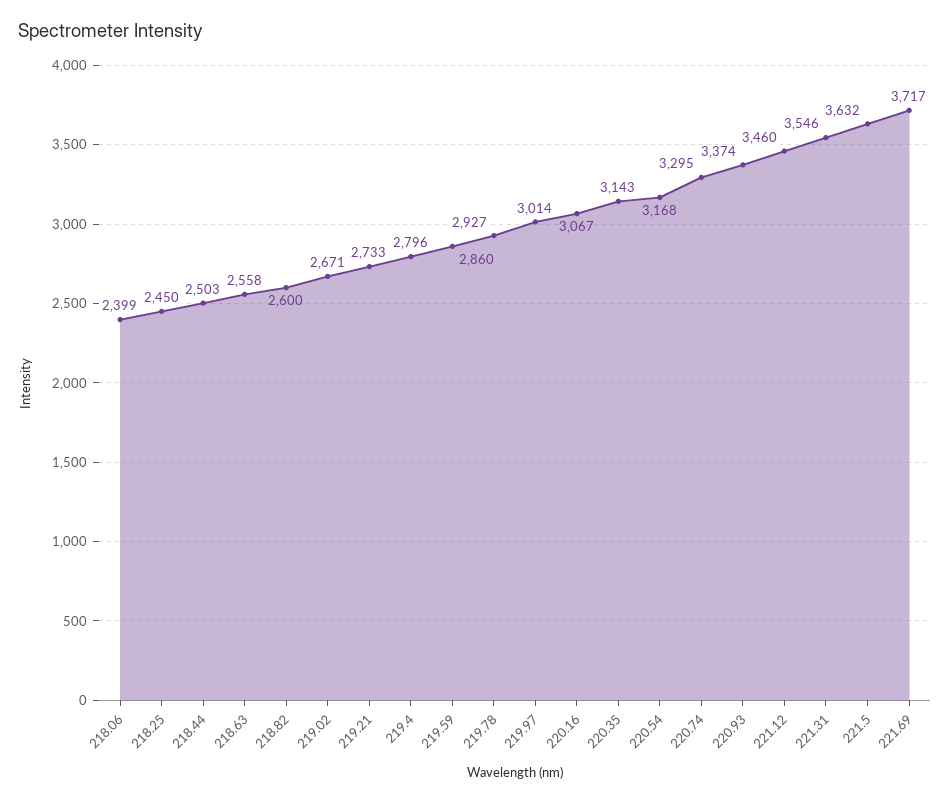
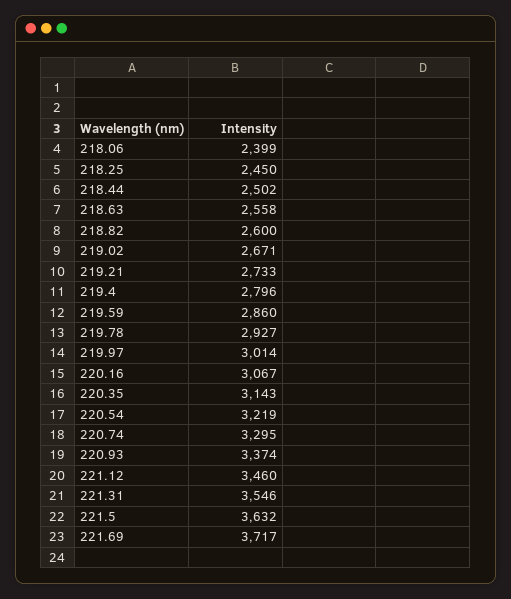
  {
    "218.06": 2399,
    "218.25": 2450,
-   "218.44": 2503,
+   "218.44": 2502,
    "218.63": 2558,
    "218.82": 2600,
    "219.02": 2671,
    "219.21": 2733,
    "219.4": 2796,
    "219.59": 2860,
    "219.78": 2927,
    "219.97": 3014,
    "220.16": 3067,
    "220.35": 3143,
-   "220.54": 3168,
+   "220.54": 3219,
    "220.74": 3295,
    "220.93": 3374,
    "221.12": 3460,
    "221.31": 3546,
    "221.5": 3632,
    "221.69": 3717
  }

